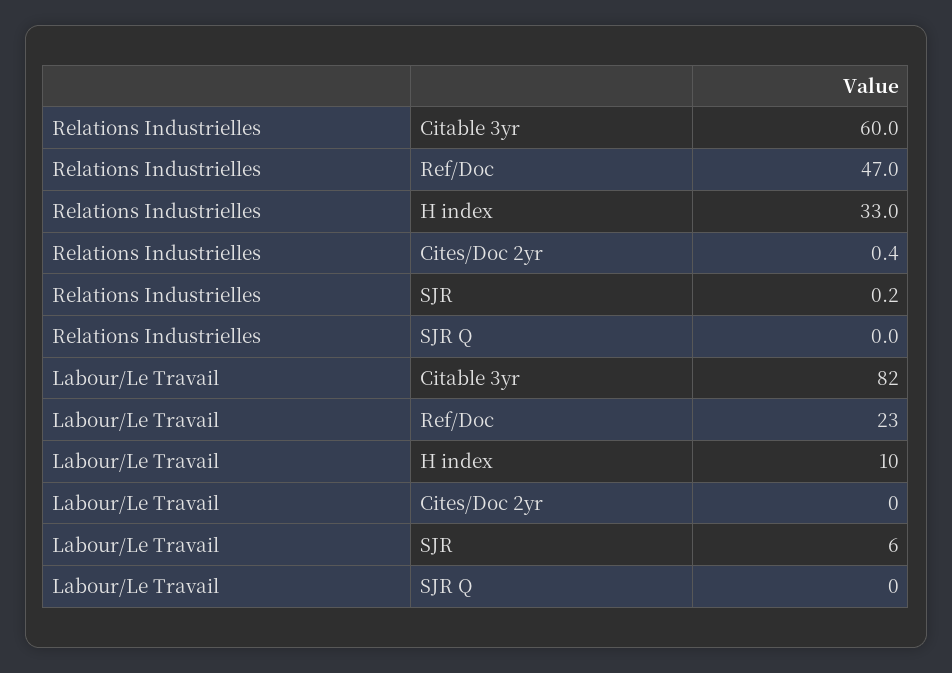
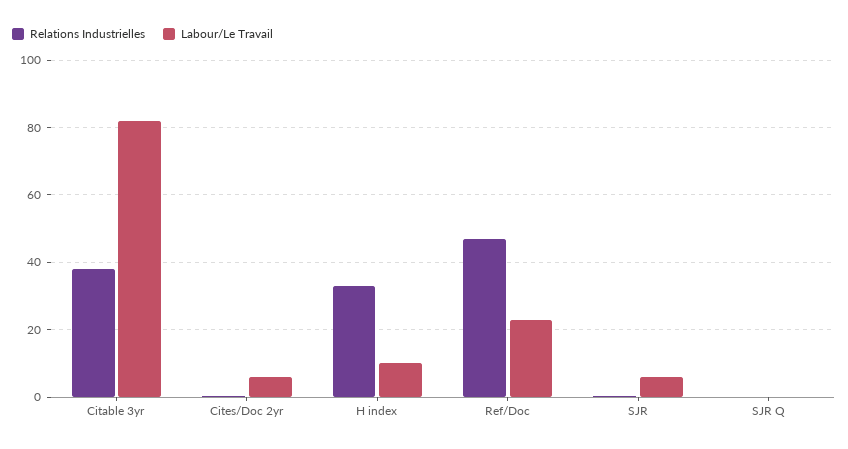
  {
    "Relations Industrielles": {
-     "Citable 3yr": 60,
+     "Citable 3yr": 38,
      "Ref/Doc": 47,
      "H index": 33,
      "Cites/Doc 2yr": 0.4,
      "SJR": 0.2,
      "SJR Q": 0
    },
    "Labour/Le Travail": {
      "Citable 3yr": 82,
      "Ref/Doc": 23,
      "H index": 10,
-     "Cites/Doc 2yr": 0,
+     "Cites/Doc 2yr": 6,
      "SJR": 6,
      "SJR Q": 0
    }
  }

